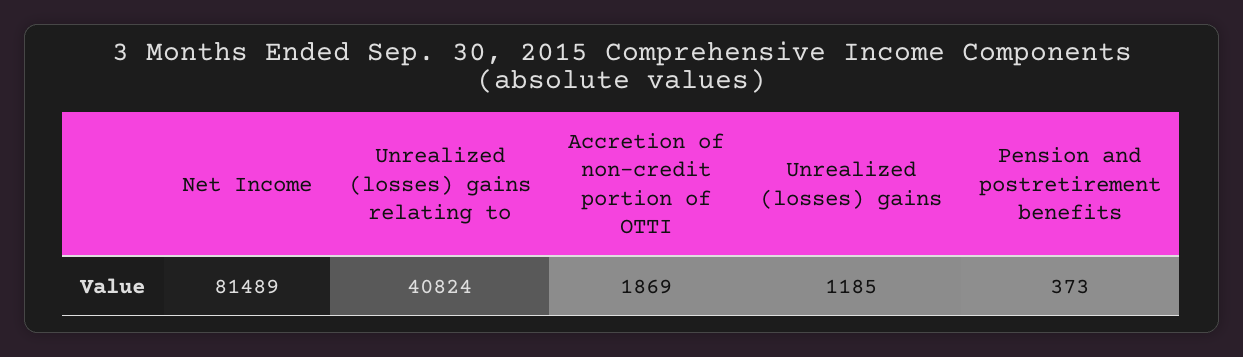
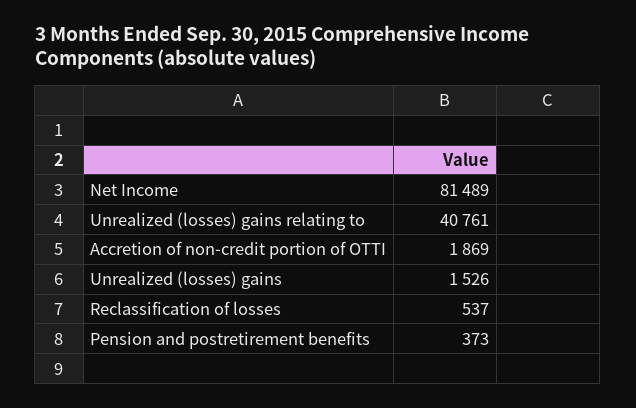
  {
    "Net Income": 81489,
-   "Unrealized (losses) gains relating to": 40824,
+   "Unrealized (losses) gains relating to": 40761,
    "Accretion of non-credit portion of OTTI": 1869,
-   "Unrealized (losses) gains": 1185,
+   "Unrealized (losses) gains": 1526,
-   "Pension and postretirement benefits": 373
+   "Pension and postretirement benefits": 373,
+   "Reclassification of losses": 537
  }

